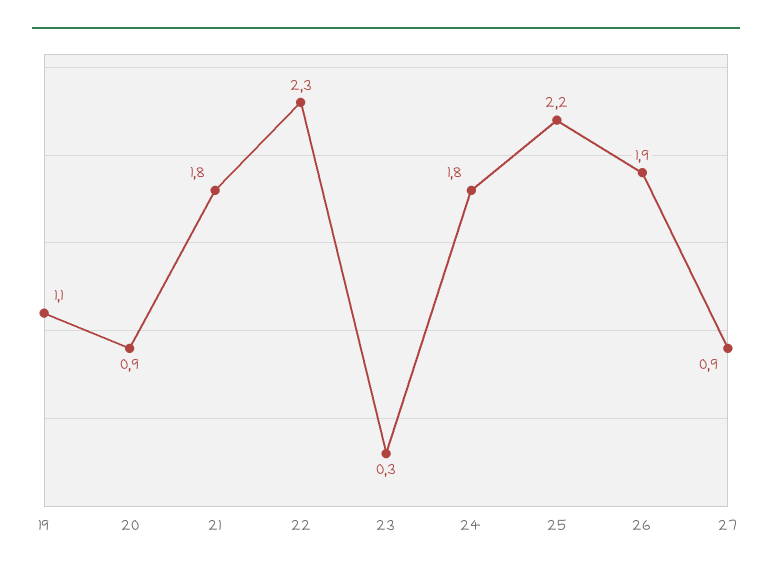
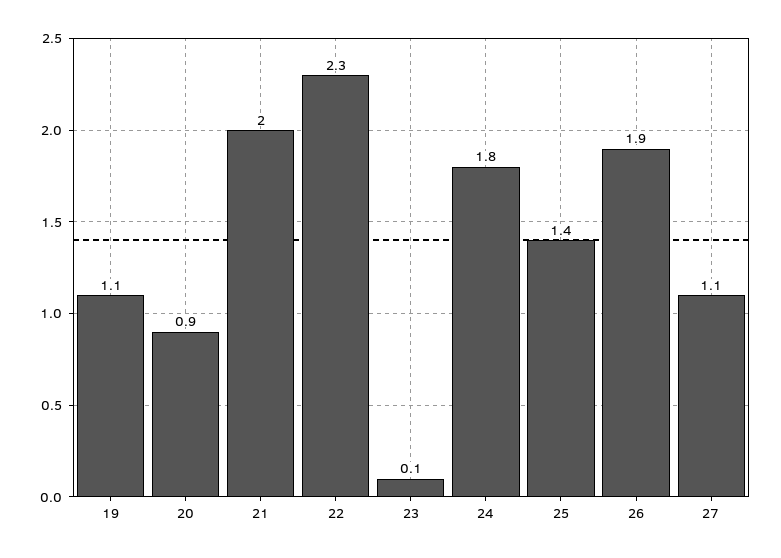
  {
    "19": 1.1,
    "20": 0.9,
-   "21": 1.8,
+   "21": 2,
    "22": 2.3,
-   "23": 0.3,
+   "23": 0.1,
    "24": 1.8,
-   "25": 2.2,
+   "25": 1.4,
    "26": 1.9,
-   "27": 0.9
+   "27": 1.1
  }

